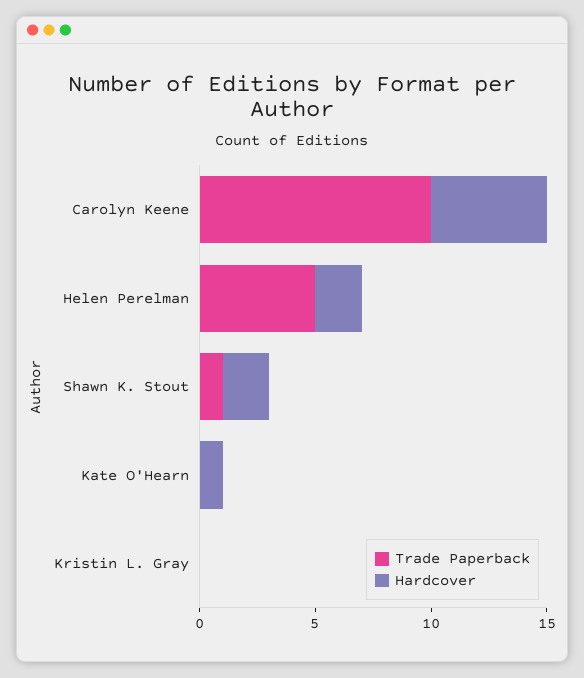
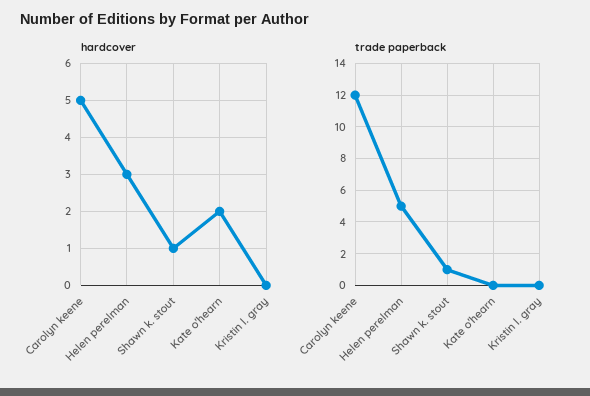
  {
    "Trade Paperback": {
-     "Carolyn Keene": 10,
+     "Carolyn Keene": 12,
      "Helen Perelman": 5,
      "Shawn K. Stout": 1,
      "Kate O'Hearn": 0,
      "Kristin L. Gray": 0
    },
    "Hardcover": {
      "Carolyn Keene": 5,
-     "Helen Perelman": 2,
+     "Helen Perelman": 3,
-     "Shawn K. Stout": 2,
+     "Shawn K. Stout": 1,
-     "Kate O'Hearn": 1,
+     "Kate O'Hearn": 2,
      "Kristin L. Gray": 0
    }
  }

